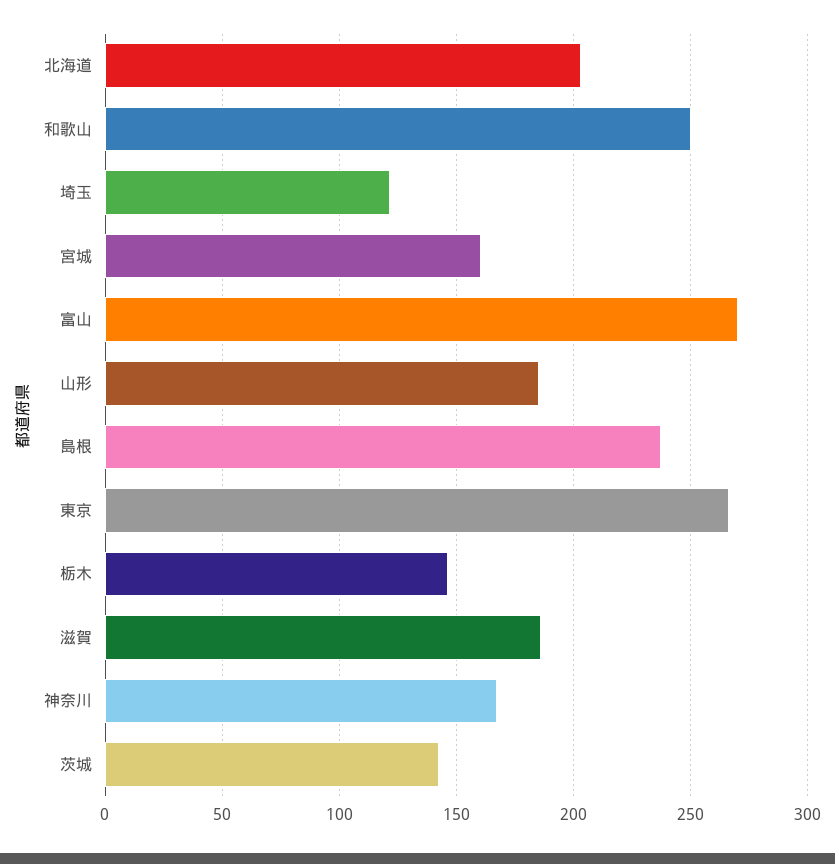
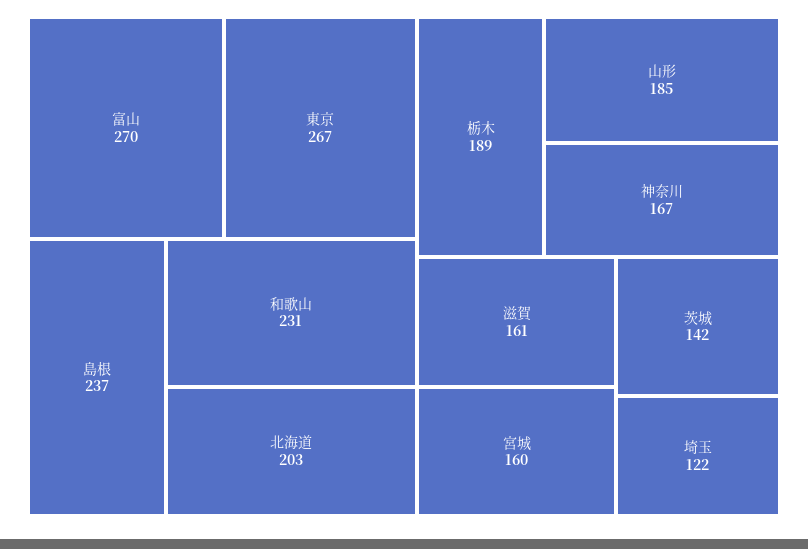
  {
    "北海道": 203,
-   "和歌山": 250,
+   "和歌山": 231,
    "埼玉": 122,
    "宮城": 160,
    "富山": 270,
    "山形": 185,
    "島根": 237,
    "東京": 267,
-   "栃木": 145,
+   "栃木": 189,
-   "滋賀": 185,
+   "滋賀": 161,
    "神奈川": 167,
    "茨城": 142
  }

